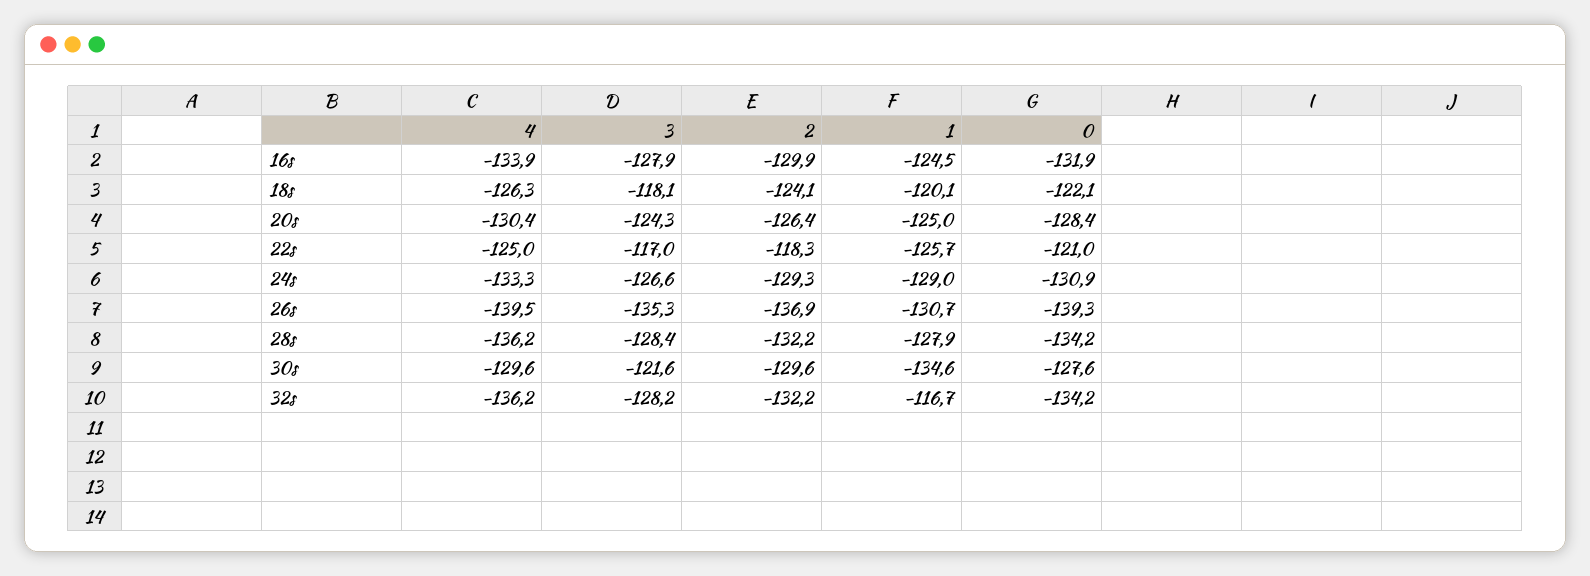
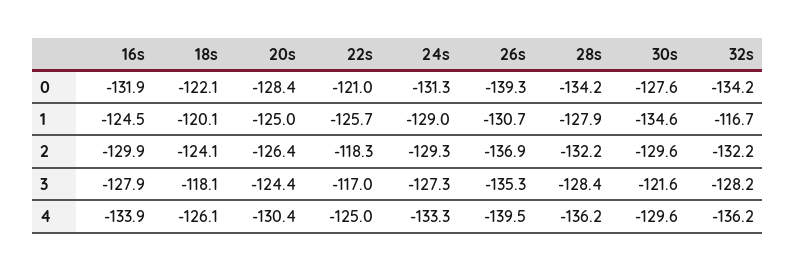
  {
    "4": {
      "16s": -133.9,
-     "18s": -126.3,
+     "18s": -126.1,
      "20s": -130.4,
      "22s": -125,
      "24s": -133.3,
      "26s": -139.5,
      "28s": -136.2,
      "30s": -129.6,
      "32s": -136.2
    },
    "3": {
      "16s": -127.9,
      "18s": -118.1,
-     "20s": -124.3,
+     "20s": -124.4,
      "22s": -117,
-     "24s": -126.6,
+     "24s": -127.3,
      "26s": -135.3,
      "28s": -128.4,
      "30s": -121.6,
      "32s": -128.2
    },
    "2": {
      "16s": -129.9,
      "18s": -124.1,
      "20s": -126.4,
      "22s": -118.3,
      "24s": -129.3,
      "26s": -136.9,
      "28s": -132.2,
      "30s": -129.6,
      "32s": -132.2
    },
    "1": {
      "16s": -124.5,
      "18s": -120.1,
      "20s": -125,
      "22s": -125.7,
      "24s": -129,
      "26s": -130.7,
      "28s": -127.9,
      "30s": -134.6,
      "32s": -116.7
    },
    "0": {
      "16s": -131.9,
      "18s": -122.1,
      "20s": -128.4,
      "22s": -121,
-     "24s": -130.9,
+     "24s": -131.3,
      "26s": -139.3,
      "28s": -134.2,
      "30s": -127.6,
      "32s": -134.2
    }
  }

